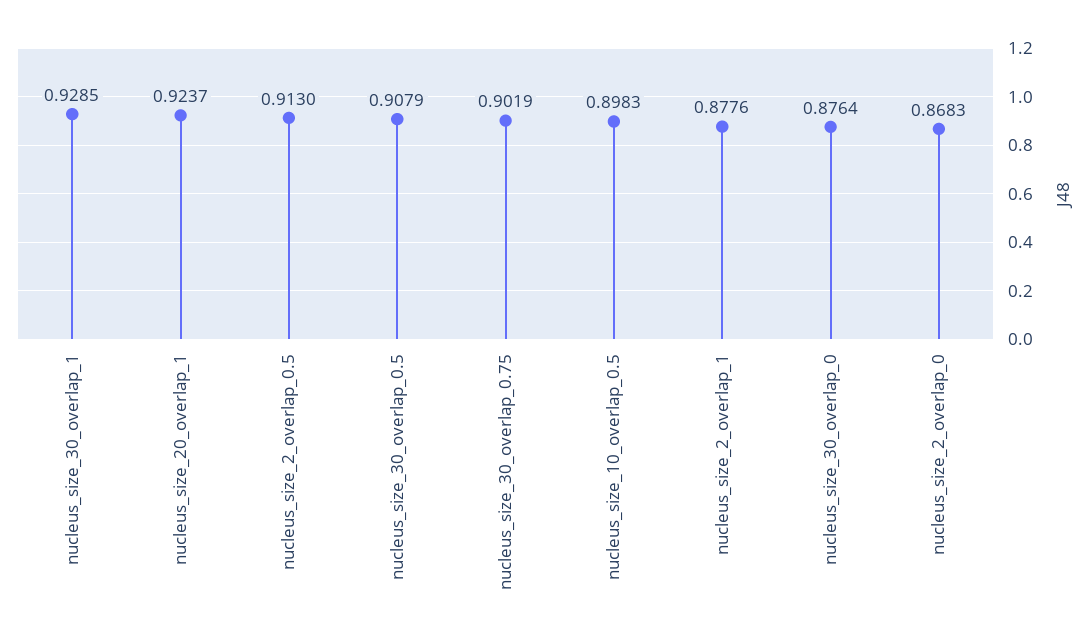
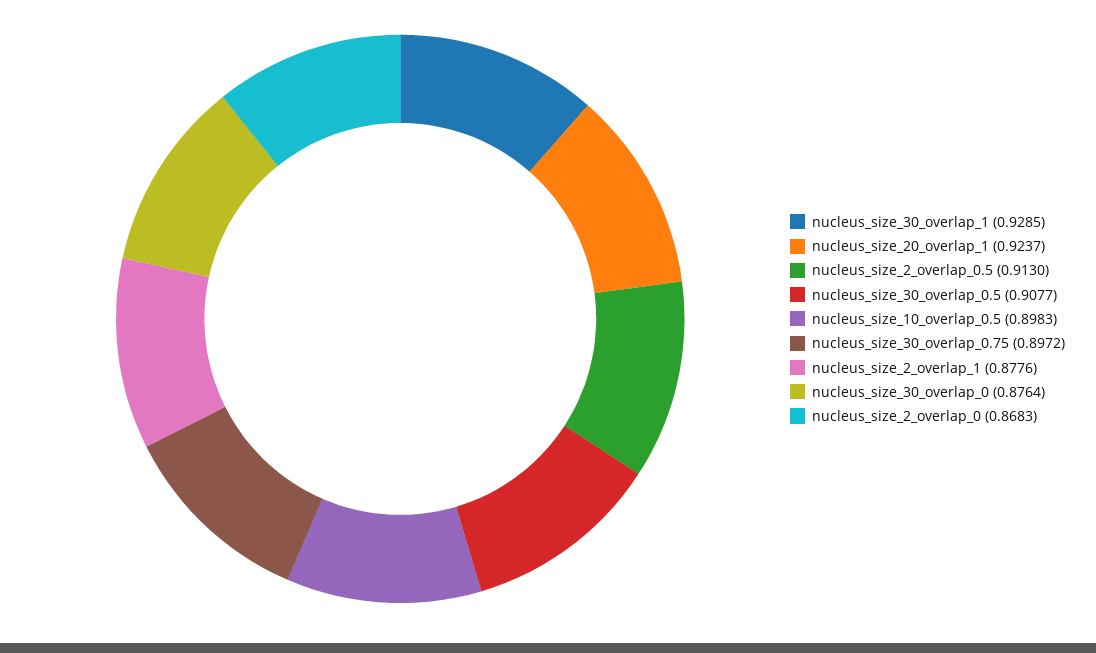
  {
    "nucleus_size_30_overlap_1": 0.9285,
    "nucleus_size_20_overlap_1": 0.9237,
    "nucleus_size_2_overlap_0.5": 0.913,
-   "nucleus_size_30_overlap_0.5": 0.9079,
+   "nucleus_size_30_overlap_0.5": 0.9077,
-   "nucleus_size_30_overlap_0.75": 0.9019,
+   "nucleus_size_30_overlap_0.75": 0.8972,
    "nucleus_size_10_overlap_0.5": 0.8983,
    "nucleus_size_2_overlap_1": 0.8776,
    "nucleus_size_30_overlap_0": 0.8764,
    "nucleus_size_2_overlap_0": 0.8683
  }

